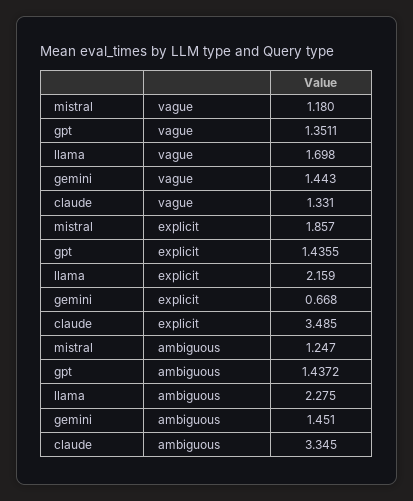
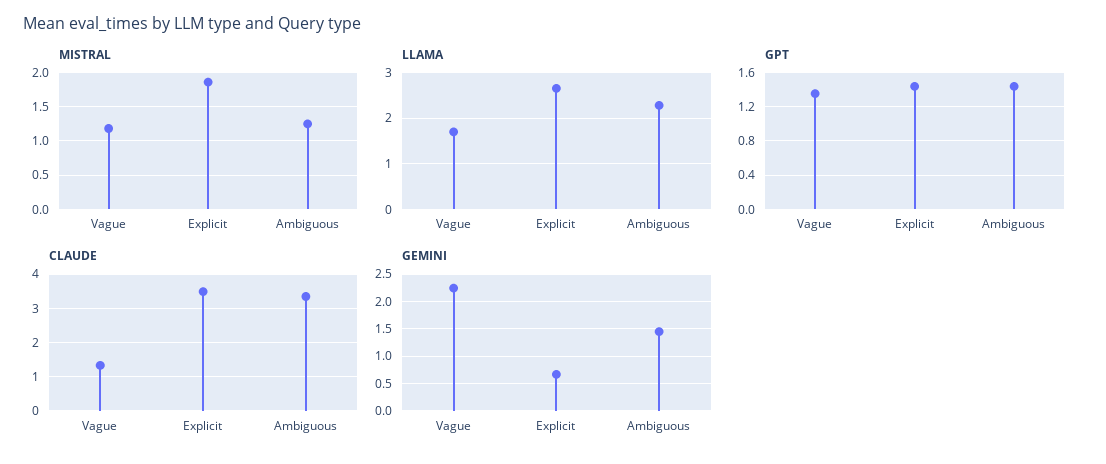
  {
    "mistral": {
      "vague": 1.18,
      "explicit": 1.857,
      "ambiguous": 1.247
    },
    "gpt": {
      "vague": 1.3511,
      "explicit": 1.4355,
      "ambiguous": 1.4372
    },
    "llama": {
      "vague": 1.698,
-     "explicit": 2.159,
+     "explicit": 2.6,
      "ambiguous": 2.275
    },
    "gemini": {
-     "vague": 1.443,
+     "vague": 2.25,
      "explicit": 0.668,
      "ambiguous": 1.451
    },
    "claude": {
      "vague": 1.331,
      "explicit": 3.485,
      "ambiguous": 3.345
    }
  }

